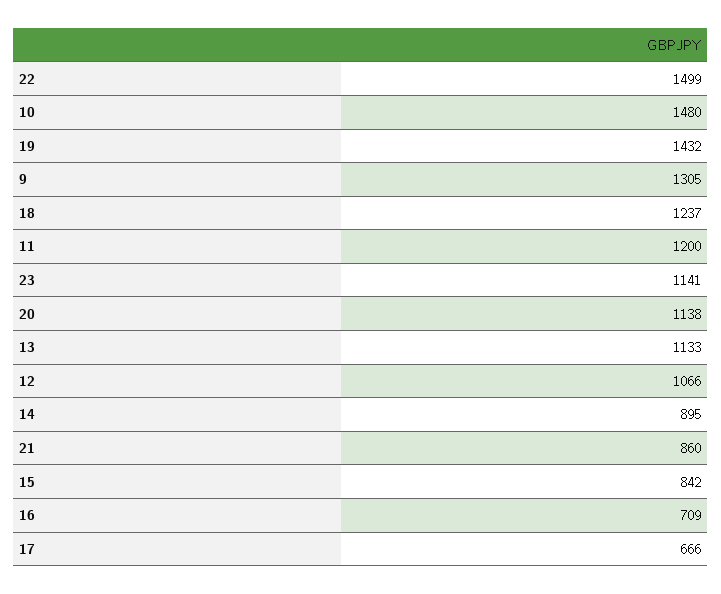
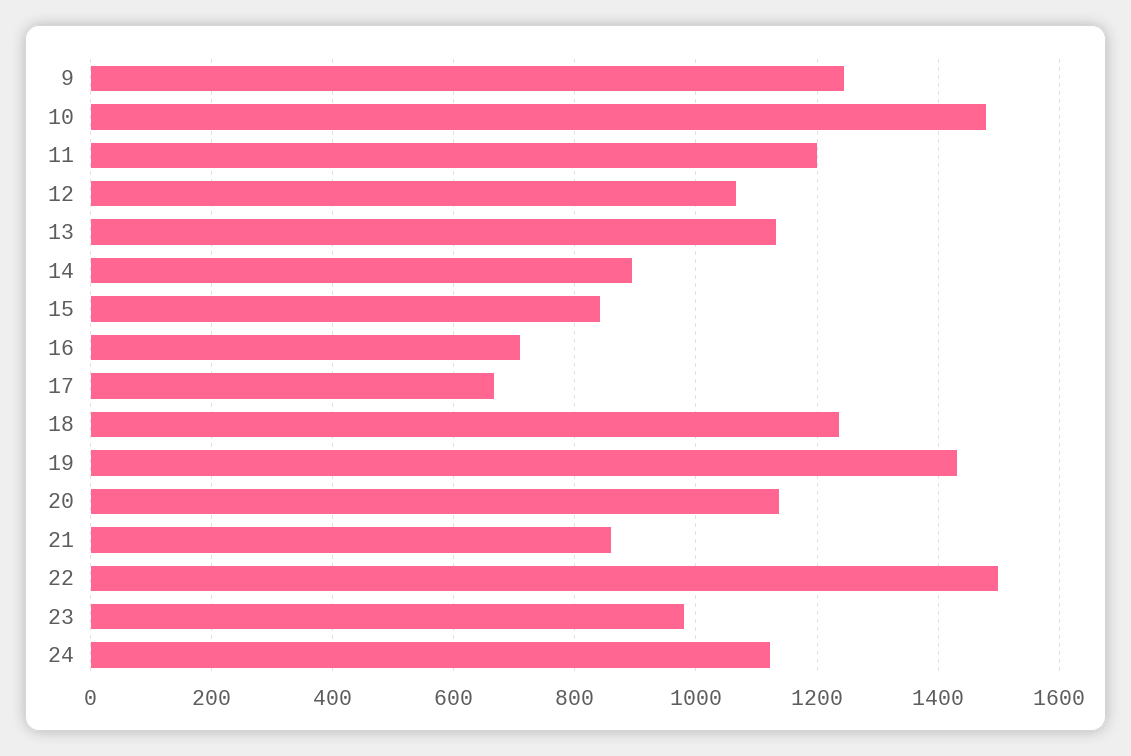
  {
    "22": 1499,
    "10": 1480,
    "19": 1432,
-   "9": 1305,
+   "9": 1240,
    "18": 1237,
    "11": 1200,
-   "23": 1141,
+   "23": 980,
    "20": 1138,
    "13": 1133,
    "12": 1066,
    "14": 895,
    "21": 860,
    "15": 842,
    "16": 709,
-   "17": 666
+   "17": 666,
+   "24": 1120
  }

